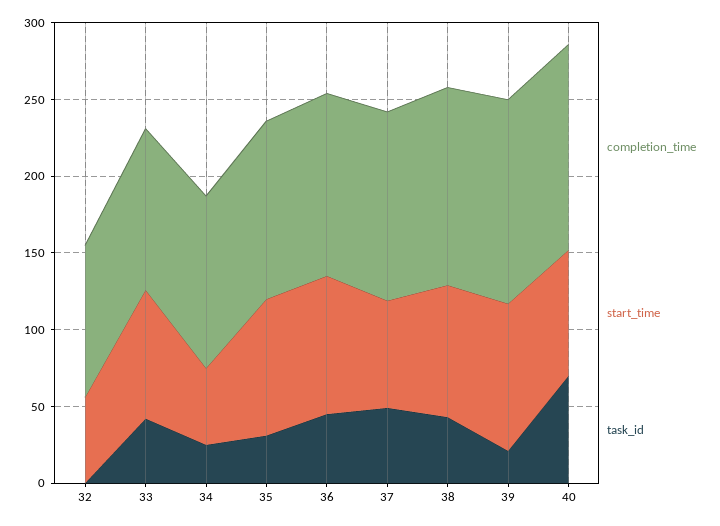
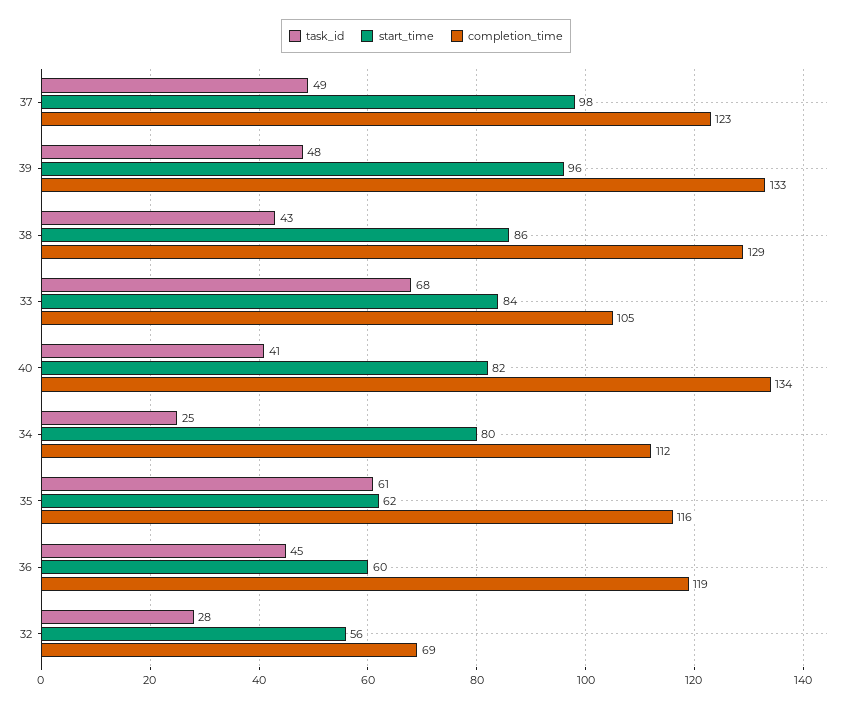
  {
    "completion_time": {
-     "32": 100,
+     "32": 69,
      "33": 105,
      "34": 112,
      "35": 116,
      "36": 119,
      "37": 123,
      "38": 129,
      "39": 133,
      "40": 134
    },
    "start_time": {
      "32": 56,
      "33": 84,
-     "34": 50,
+     "34": 80,
-     "35": 90,
+     "35": 62,
-     "36": 90,
+     "36": 60,
-     "37": 70,
+     "37": 98,
      "38": 86,
      "39": 96,
      "40": 82
    },
    "task_id": {
-     "32": 0,
+     "32": 28,
-     "33": 40,
+     "33": 68,
      "34": 25,
-     "35": 30,
+     "35": 61,
      "36": 45,
      "37": 49,
      "38": 43,
-     "39": 20,
+     "39": 48,
-     "40": 70
+     "40": 41
    }
  }

